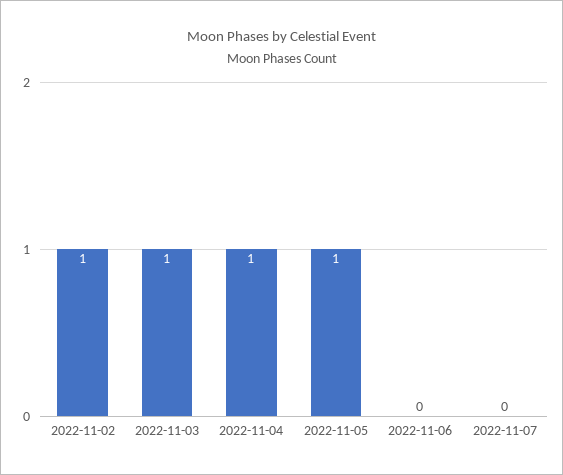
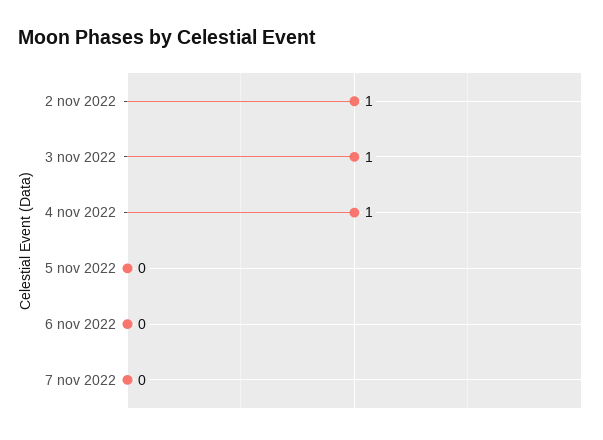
  {
    "2022-11-02": 1,
    "2022-11-03": 1,
    "2022-11-04": 1,
-   "2022-11-05": 1,
+   "2022-11-05": 0,
    "2022-11-06": 0,
    "2022-11-07": 0
  }

